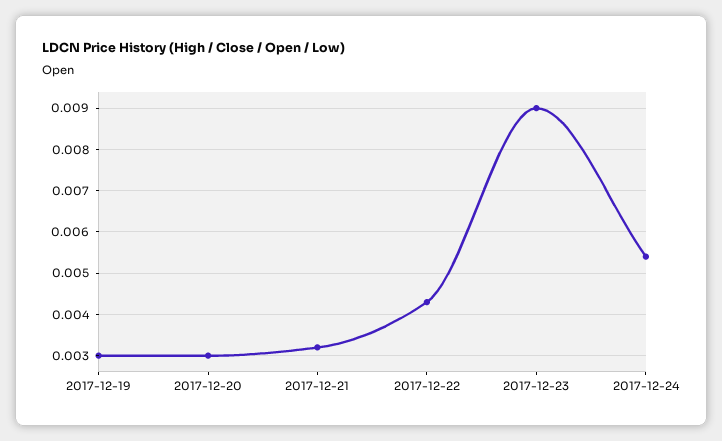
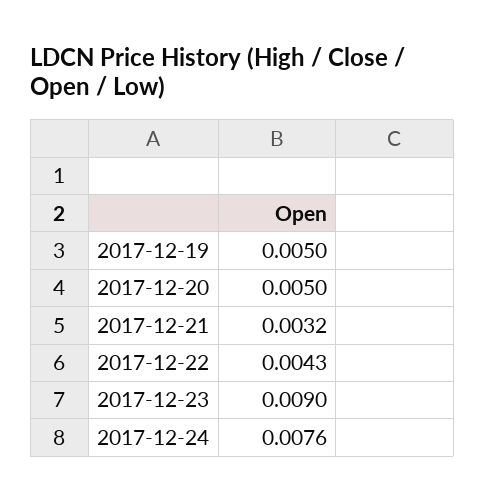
  {
-   "2017-12-19": 0.003,
+   "2017-12-19": 0.005,
-   "2017-12-20": 0.003,
+   "2017-12-20": 0.005,
    "2017-12-21": 0.0032,
    "2017-12-22": 0.0043,
    "2017-12-23": 0.009,
-   "2017-12-24": 0.0055
+   "2017-12-24": 0.0076
  }

